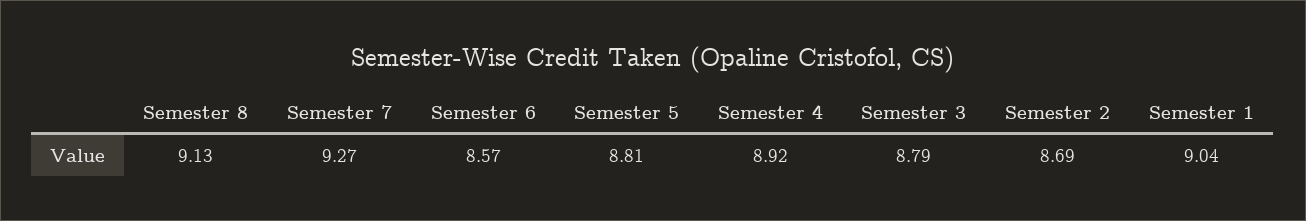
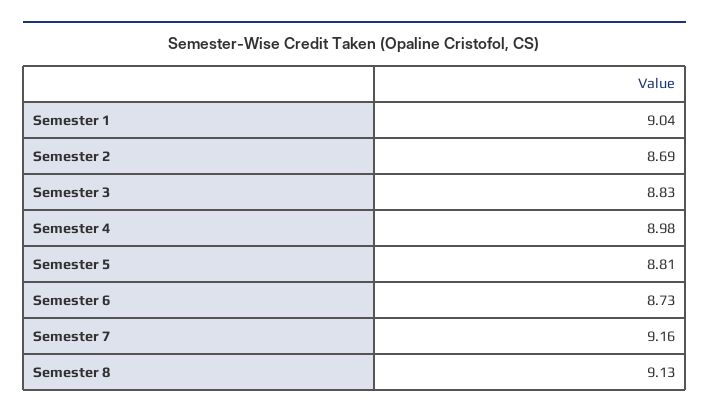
  {
    "Semester 8": 9.13,
-   "Semester 7": 9.27,
+   "Semester 7": 9.16,
-   "Semester 6": 8.57,
+   "Semester 6": 8.73,
    "Semester 5": 8.81,
-   "Semester 4": 8.92,
+   "Semester 4": 8.98,
-   "Semester 3": 8.79,
+   "Semester 3": 8.83,
    "Semester 2": 8.69,
    "Semester 1": 9.04
  }

